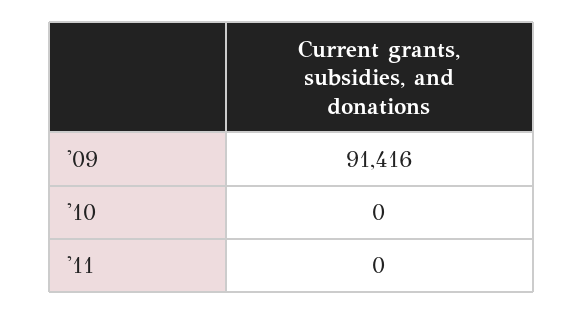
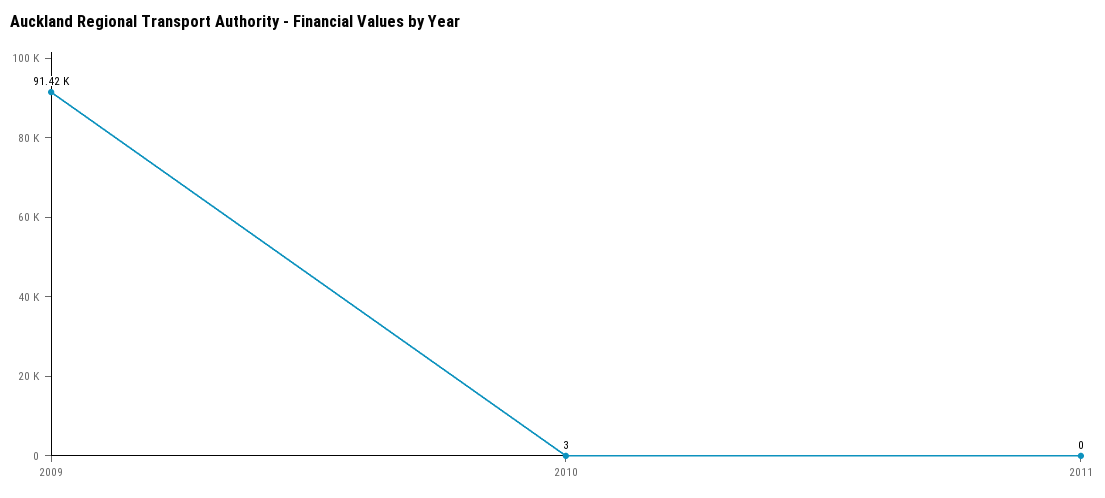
  {
    "'09": 91416,
-   "'10": 0,
+   "'10": 3,
    "'11": 0
  }

